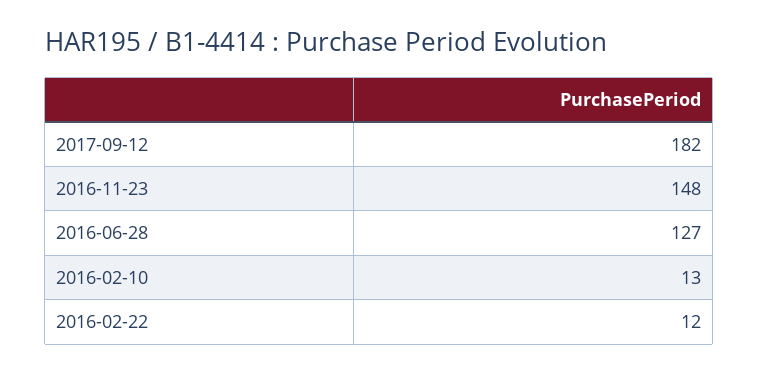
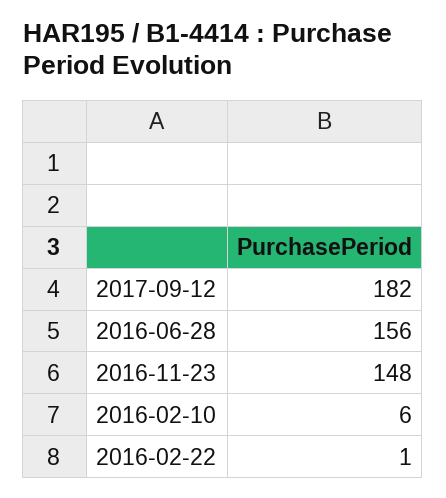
  {
    "2017-09-12": 182,
    "2016-11-23": 148,
-   "2016-06-28": 127,
+   "2016-06-28": 156,
-   "2016-02-10": 13,
+   "2016-02-10": 6,
-   "2016-02-22": 12
+   "2016-02-22": 1
  }

